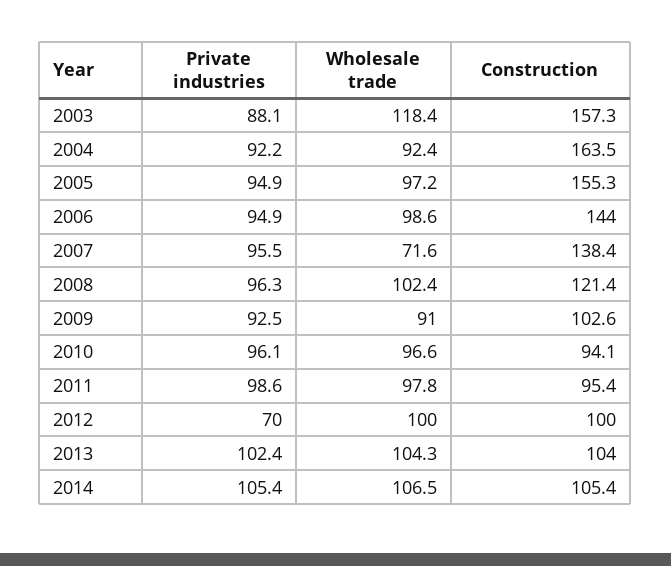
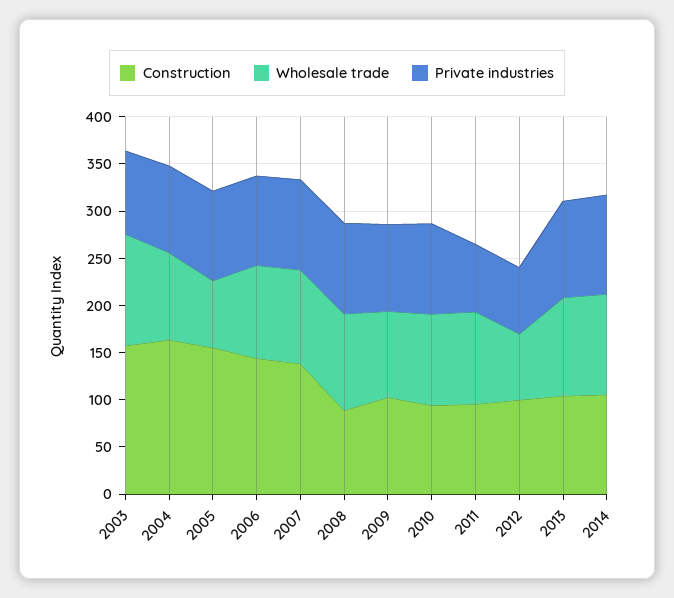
  {
    "Private industries": {
      "2003": 88.1,
      "2004": 92.2,
      "2005": 94.9,
      "2006": 94.9,
      "2007": 95.5,
      "2008": 96.3,
      "2009": 92.5,
      "2010": 96.1,
-     "2011": 98.6,
+     "2011": 70,
      "2012": 70,
      "2013": 102.4,
      "2014": 105.4
    },
    "Wholesale trade": {
      "2003": 118.4,
      "2004": 92.4,
-     "2005": 97.2,
+     "2005": 70,
      "2006": 98.6,
-     "2007": 71.6,
+     "2007": 100,
      "2008": 102.4,
      "2009": 91,
      "2010": 96.6,
      "2011": 97.8,
-     "2012": 100,
+     "2012": 70,
      "2013": 104.3,
      "2014": 106.5
    },
    "Construction": {
      "2003": 157.3,
      "2004": 163.5,
      "2005": 155.3,
      "2006": 144,
      "2007": 138.4,
-     "2008": 121.4,
+     "2008": 90,
      "2009": 102.6,
      "2010": 94.1,
      "2011": 95.4,
      "2012": 100,
      "2013": 104,
      "2014": 105.4
    }
  }

